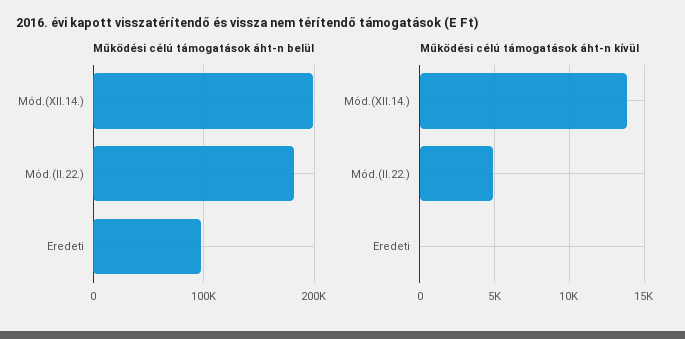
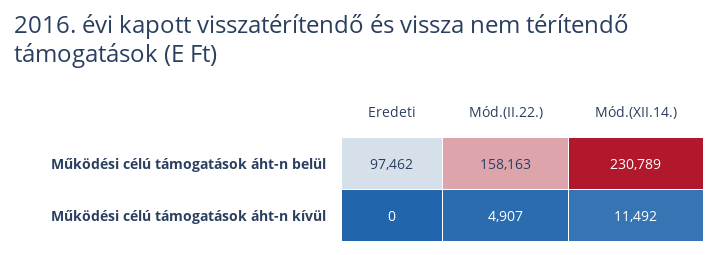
  {
    "Működési célú támogatások áht-n belül": {
-     "Mód.(XII.14.)": 200000,
+     "Mód.(XII.14.)": 230789,
-     "Mód.(II.22.)": 180000,
+     "Mód.(II.22.)": 158163,
      "Eredeti": 97462
    },
    "Működési célú támogatások áht-n kívül": {
-     "Mód.(XII.14.)": 14000,
+     "Mód.(XII.14.)": 11492,
      "Mód.(II.22.)": 4907,
      "Eredeti": 0
    }
  }

